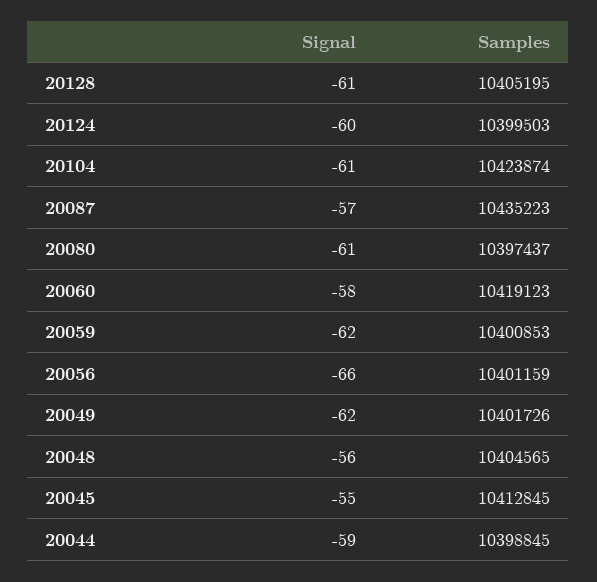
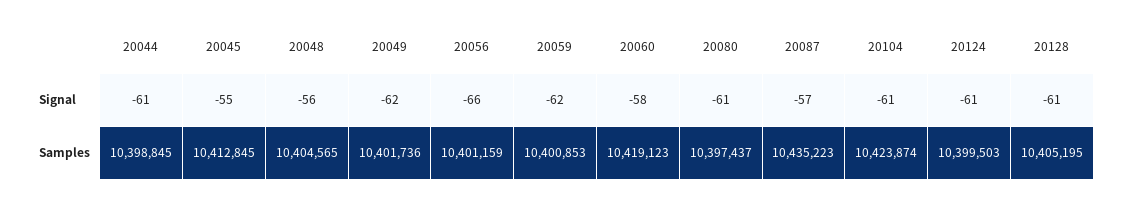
  {
    "Signal": {
      "20128": -61,
-     "20124": -60,
+     "20124": -61,
      "20104": -61,
      "20087": -57,
      "20080": -61,
      "20060": -58,
      "20059": -62,
      "20056": -66,
      "20049": -62,
      "20048": -56,
      "20045": -55,
-     "20044": -59
+     "20044": -61
    },
    "Samples": {
      "20128": 10405195,
      "20124": 10399503,
      "20104": 10423874,
      "20087": 10435223,
      "20080": 10397437,
      "20060": 10419123,
      "20059": 10400853,
      "20056": 10401159,
-     "20049": 10401726,
+     "20049": 10401736,
      "20048": 10404565,
      "20045": 10412845,
      "20044": 10398845
    }
  }

